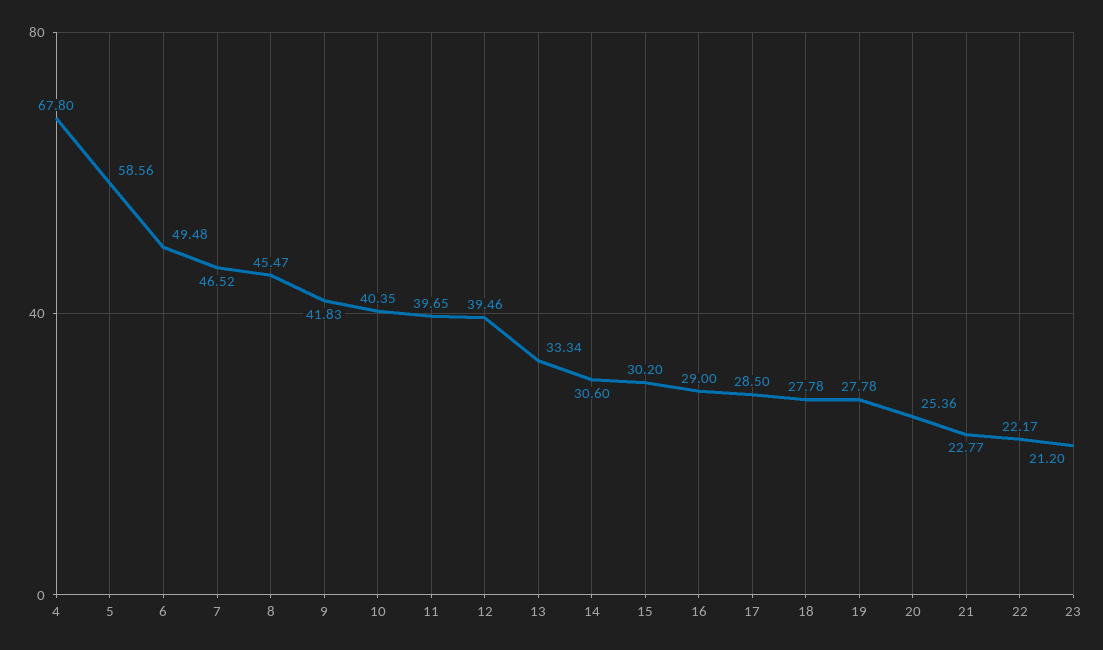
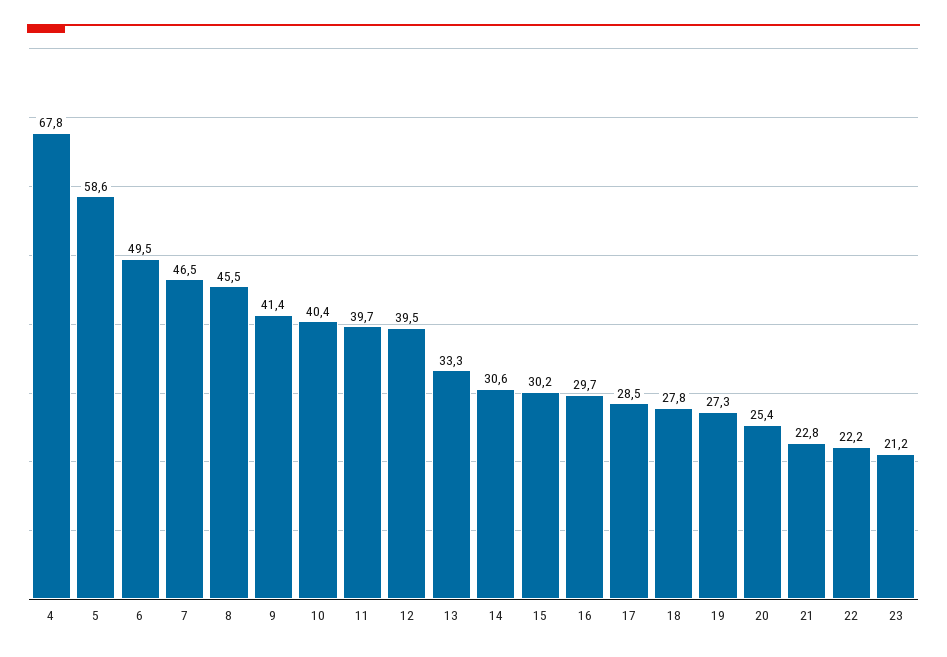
  {
    "4": 67.8,
    "5": 58.56,
    "6": 49.48,
    "7": 46.52,
    "8": 45.47,
-   "9": 41.83,
+   "9": 41.4,
    "10": 40.35,
    "11": 39.65,
    "12": 39.46,
    "13": 33.34,
    "14": 30.6,
    "15": 30.2,
-   "16": 29,
+   "16": 29.7,
    "17": 28.5,
    "18": 27.78,
-   "19": 27.78,
+   "19": 27.3,
    "20": 25.36,
    "21": 22.77,
    "22": 22.17,
    "23": 21.2
  }

